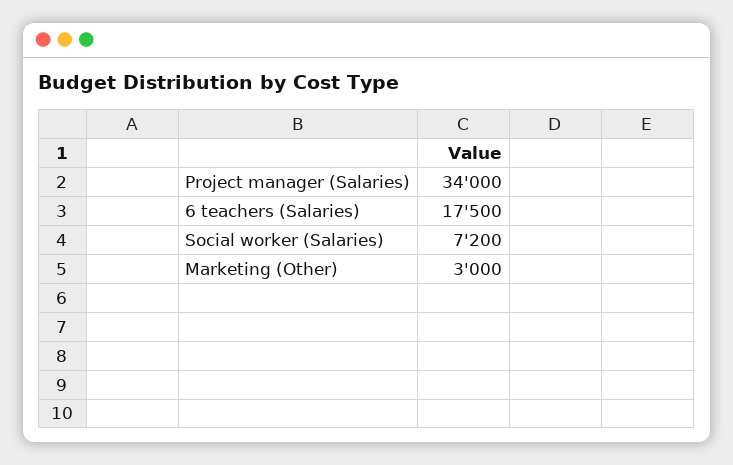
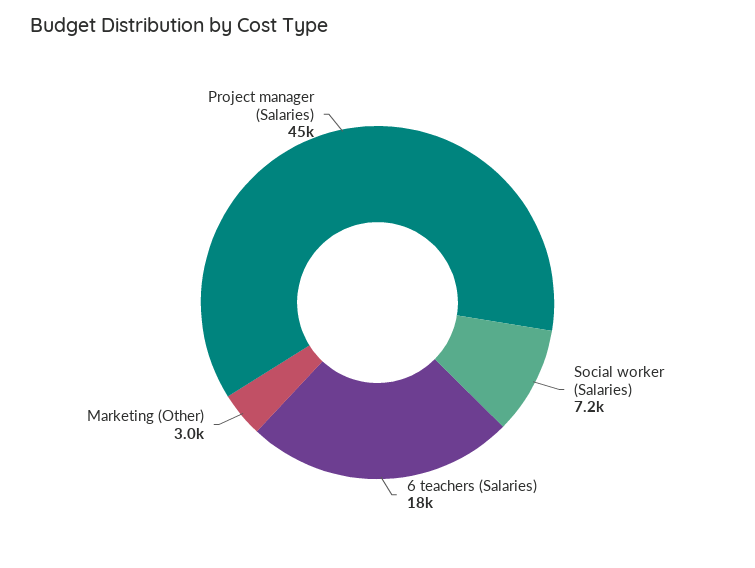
  {
-   "Project manager (Salaries)": 34000,
+   "Project manager (Salaries)": 45000,
    "6 teachers (Salaries)": 17500,
    "Social worker (Salaries)": 7200,
    "Marketing (Other)": 3000
  }

